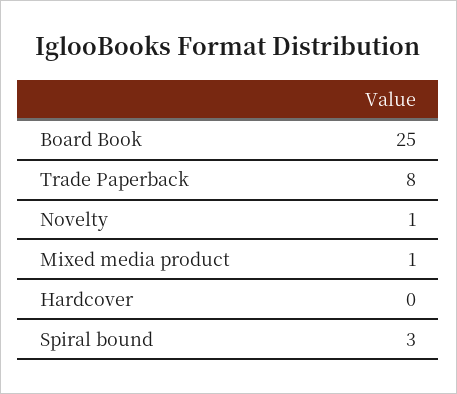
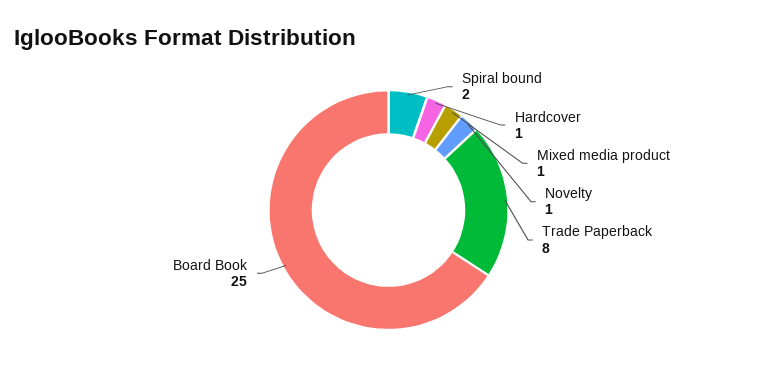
  {
    "Board Book": 25,
    "Trade Paperback": 8,
    "Novelty": 1,
    "Mixed media product": 1,
-   "Hardcover": 0,
+   "Hardcover": 1,
-   "Spiral bound": 3
+   "Spiral bound": 2
  }

